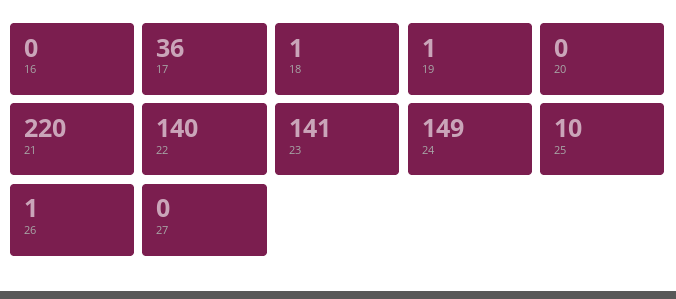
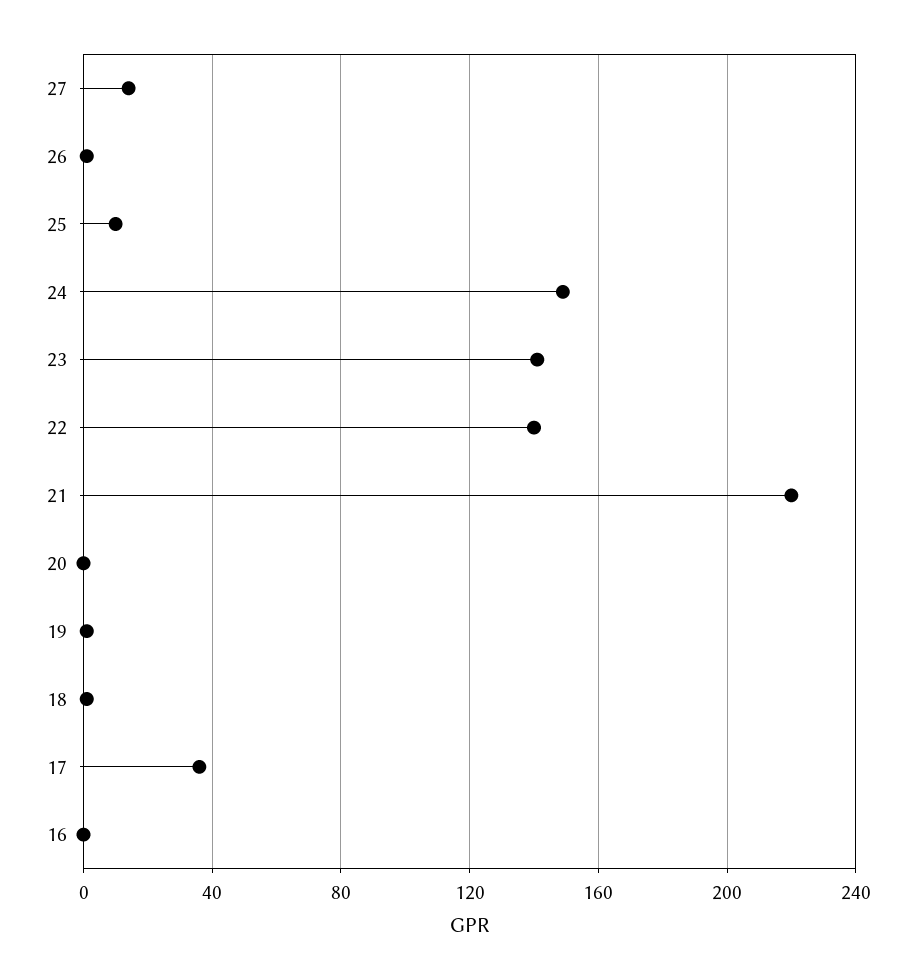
  {
    "16": 0,
    "17": 36,
    "18": 1,
    "19": 1,
    "20": 0,
    "21": 220,
    "22": 140,
    "23": 141,
    "24": 149,
    "25": 10,
    "26": 1,
-   "27": 0
+   "27": 15
  }

